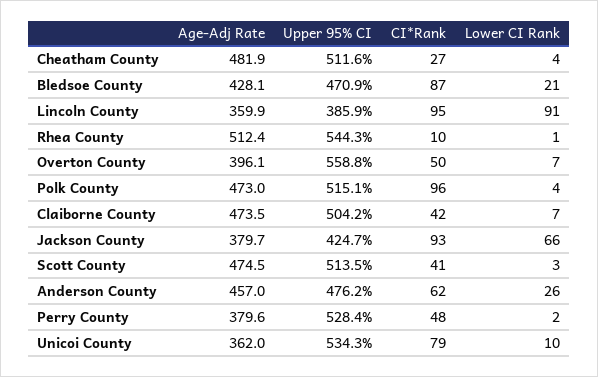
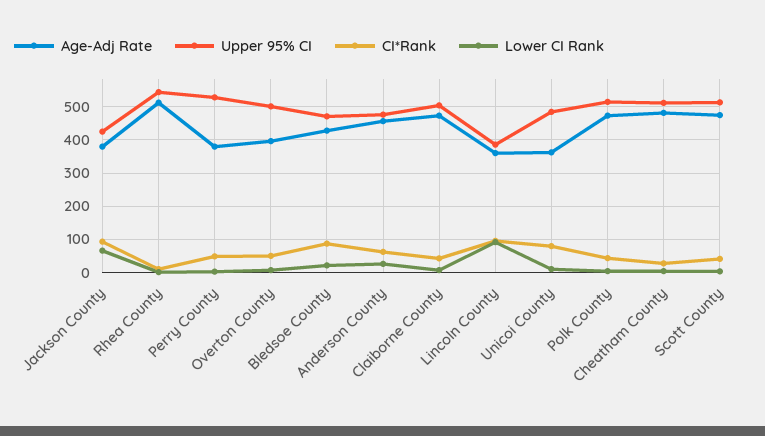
  {
    "Age-Adj Rate": {
      "Cheatham County": 481.9,
      "Bledsoe County": 428.1,
      "Lincoln County": 359.9,
      "Rhea County": 512.4,
      "Overton County": 396.1,
      "Polk County": 473,
      "Claiborne County": 473.5,
      "Jackson County": 379.7,
      "Scott County": 474.5,
      "Anderson County": 457,
      "Perry County": 379.6,
      "Unicoi County": 362
    },
    "Upper 95% CI": {
      "Cheatham County": 511.6,
      "Bledsoe County": 470.9,
      "Lincoln County": 385.9,
      "Rhea County": 544.3,
-     "Overton County": 558.8,
+     "Overton County": 500,
      "Polk County": 515.1,
      "Claiborne County": 504.2,
      "Jackson County": 424.7,
      "Scott County": 513.5,
      "Anderson County": 476.2,
      "Perry County": 528.4,
-     "Unicoi County": 534.3
+     "Unicoi County": 480
    },
    "CI*Rank": {
      "Cheatham County": 27,
      "Bledsoe County": 87,
      "Lincoln County": 95,
      "Rhea County": 10,
      "Overton County": 50,
-     "Polk County": 96,
+     "Polk County": 40,
      "Claiborne County": 42,
      "Jackson County": 93,
      "Scott County": 41,
      "Anderson County": 62,
      "Perry County": 48,
      "Unicoi County": 79
    },
    "Lower CI Rank": {
      "Cheatham County": 4,
      "Bledsoe County": 21,
      "Lincoln County": 91,
      "Rhea County": 1,
      "Overton County": 7,
      "Polk County": 4,
      "Claiborne County": 7,
      "Jackson County": 66,
      "Scott County": 3,
      "Anderson County": 26,
      "Perry County": 2,
      "Unicoi County": 10
    }
  }

